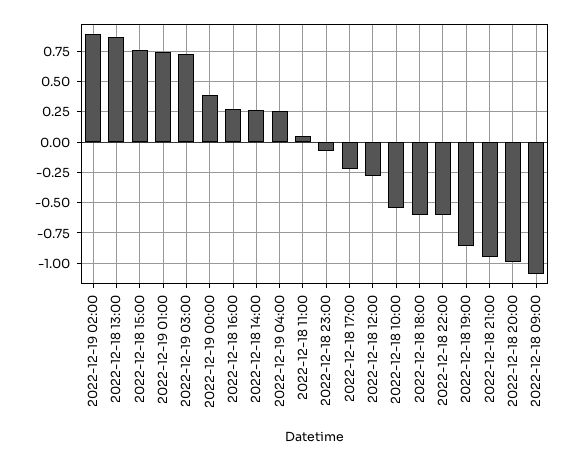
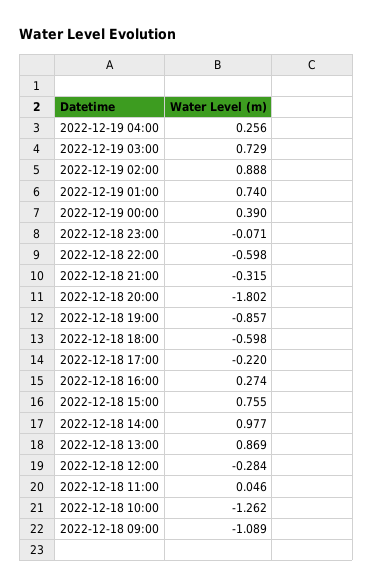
  {
    "2022-12-19 02:00": 0.888,
    "2022-12-18 13:00": 0.869,
    "2022-12-18 15:00": 0.755,
    "2022-12-19 01:00": 0.74,
    "2022-12-19 03:00": 0.729,
    "2022-12-19 00:00": 0.39,
    "2022-12-18 16:00": 0.274,
-   "2022-12-18 14:00": 0.25,
+   "2022-12-18 14:00": 0.977,
    "2022-12-19 04:00": 0.256,
    "2022-12-18 11:00": 0.046,
    "2022-12-18 23:00": -0.071,
    "2022-12-18 17:00": -0.22,
    "2022-12-18 12:00": -0.284,
-   "2022-12-18 10:00": -0.55,
+   "2022-12-18 10:00": -1.262,
    "2022-12-18 18:00": -0.598,
    "2022-12-18 22:00": -0.598,
    "2022-12-18 19:00": -0.857,
-   "2022-12-18 21:00": -0.95,
+   "2022-12-18 21:00": -0.315,
-   "2022-12-18 20:00": -1,
+   "2022-12-18 20:00": -1.802,
    "2022-12-18 09:00": -1.089
  }

